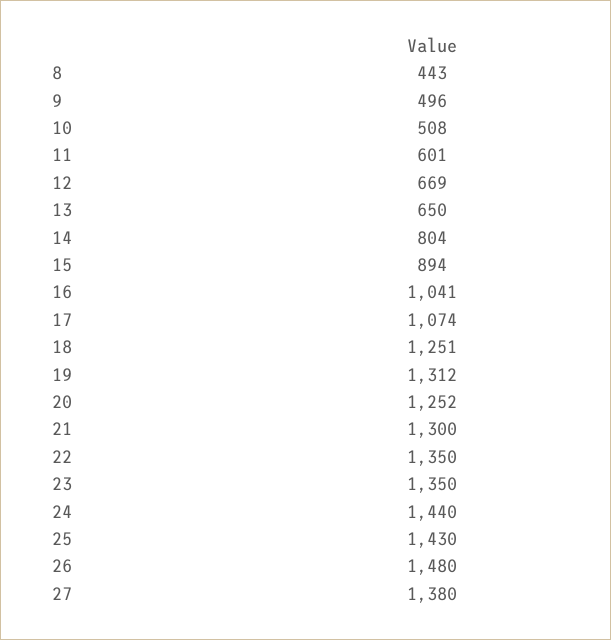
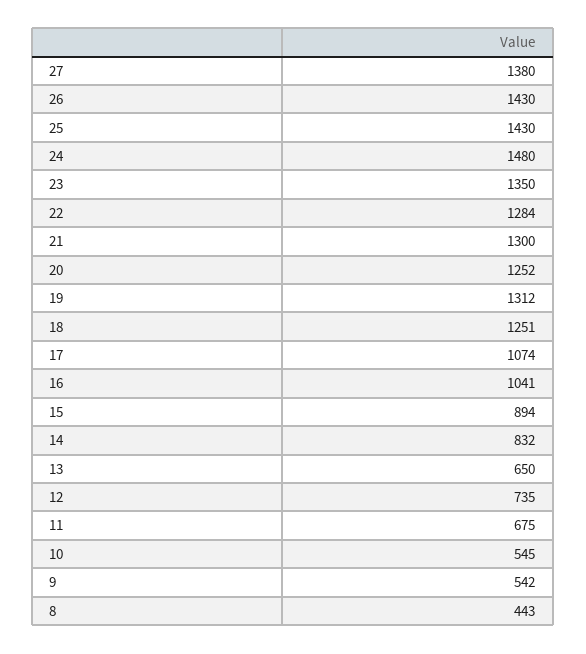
  {
    "8": 443,
-   "9": 496,
+   "9": 542,
-   "10": 508,
+   "10": 545,
-   "11": 601,
+   "11": 675,
-   "12": 669,
+   "12": 735,
    "13": 650,
-   "14": 804,
+   "14": 832,
    "15": 894,
    "16": 1041,
    "17": 1074,
    "18": 1251,
    "19": 1312,
    "20": 1252,
    "21": 1300,
-   "22": 1350,
+   "22": 1284,
    "23": 1350,
-   "24": 1440,
+   "24": 1480,
    "25": 1430,
-   "26": 1480,
+   "26": 1430,
    "27": 1380
  }

